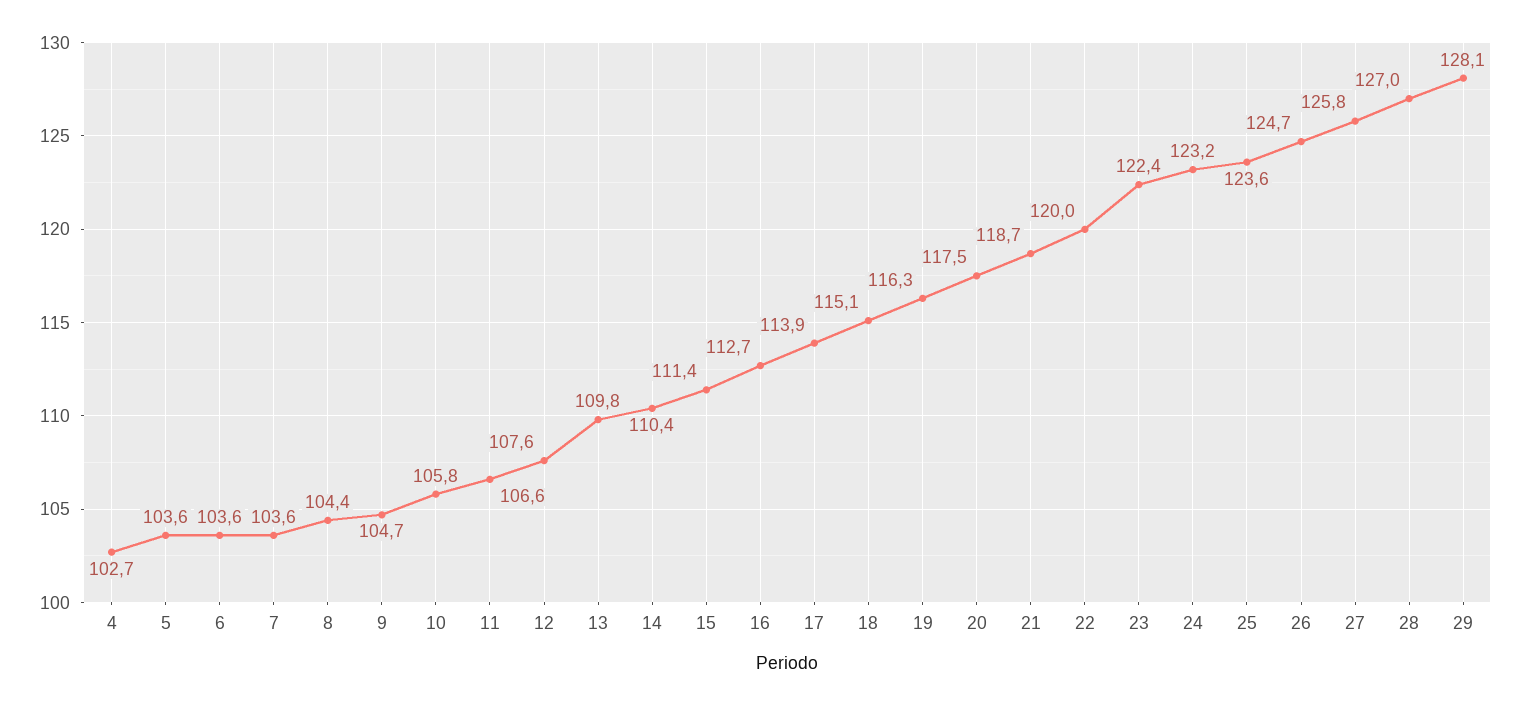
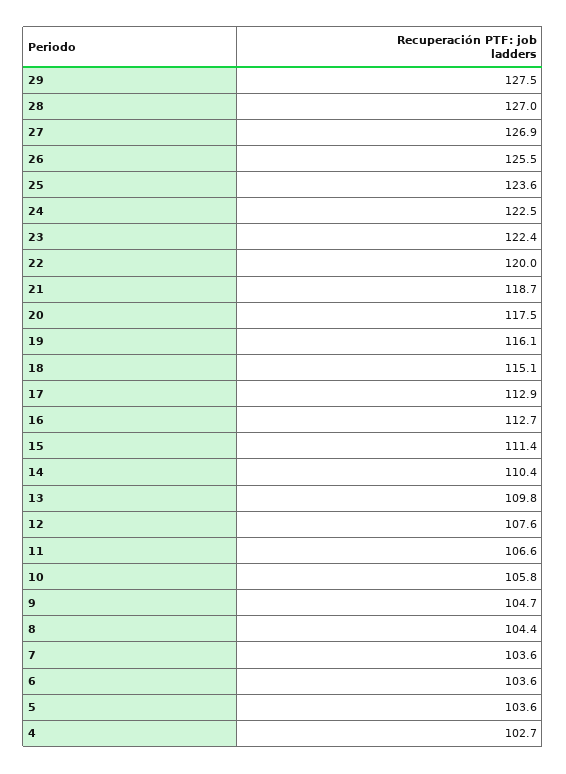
  {
    "4": 102.7,
    "5": 103.6,
    "6": 103.6,
    "7": 103.6,
    "8": 104.4,
    "9": 104.7,
    "10": 105.8,
    "11": 106.6,
    "12": 107.6,
    "13": 109.8,
    "14": 110.4,
    "15": 111.4,
    "16": 112.7,
-   "17": 113.9,
+   "17": 112.9,
    "18": 115.1,
-   "19": 116.3,
+   "19": 116.1,
    "20": 117.5,
    "21": 118.7,
    "22": 120,
    "23": 122.4,
-   "24": 123.2,
+   "24": 122.5,
    "25": 123.6,
-   "26": 124.7,
+   "26": 125.5,
-   "27": 125.8,
+   "27": 126.9,
    "28": 127,
-   "29": 128.1
+   "29": 127.5
  }

